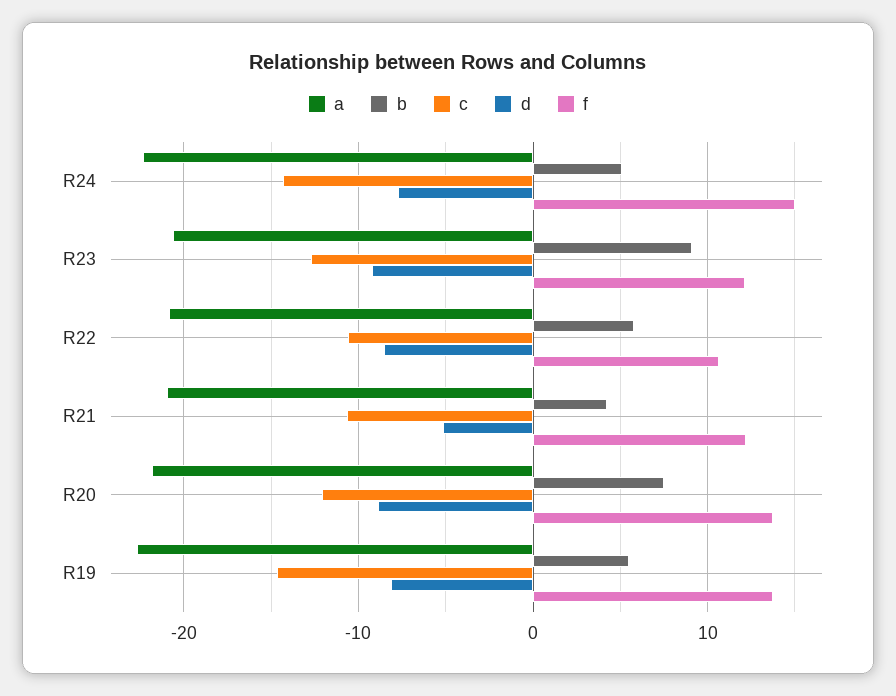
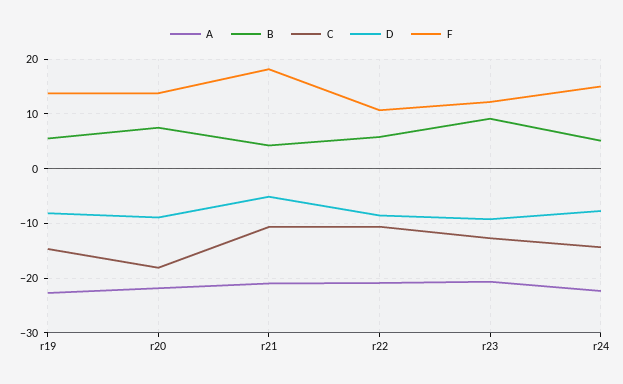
  {
    "a": {
      "R24": -22,
      "R23": -21,
      "R22": -21,
      "R21": -21,
      "R20": -22,
      "R19": -23
    },
    "b": {
      "R24": 5,
      "R23": 9,
      "R22": 6,
      "R21": 4,
      "R20": 7,
      "R19": 6
    },
    "c": {
      "R24": -14,
      "R23": -13,
      "R22": -11,
      "R21": -11,
-     "R20": -12,
+     "R20": -18,
      "R19": -15
    },
    "d": {
      "R24": -8,
      "R23": -9,
      "R22": -9,
      "R21": -5,
      "R20": -9,
      "R19": -8
    },
    "f": {
      "R24": 15,
      "R23": 12,
      "R22": 11,
-     "R21": 12,
+     "R21": 18,
      "R20": 14,
      "R19": 14
    }
  }

